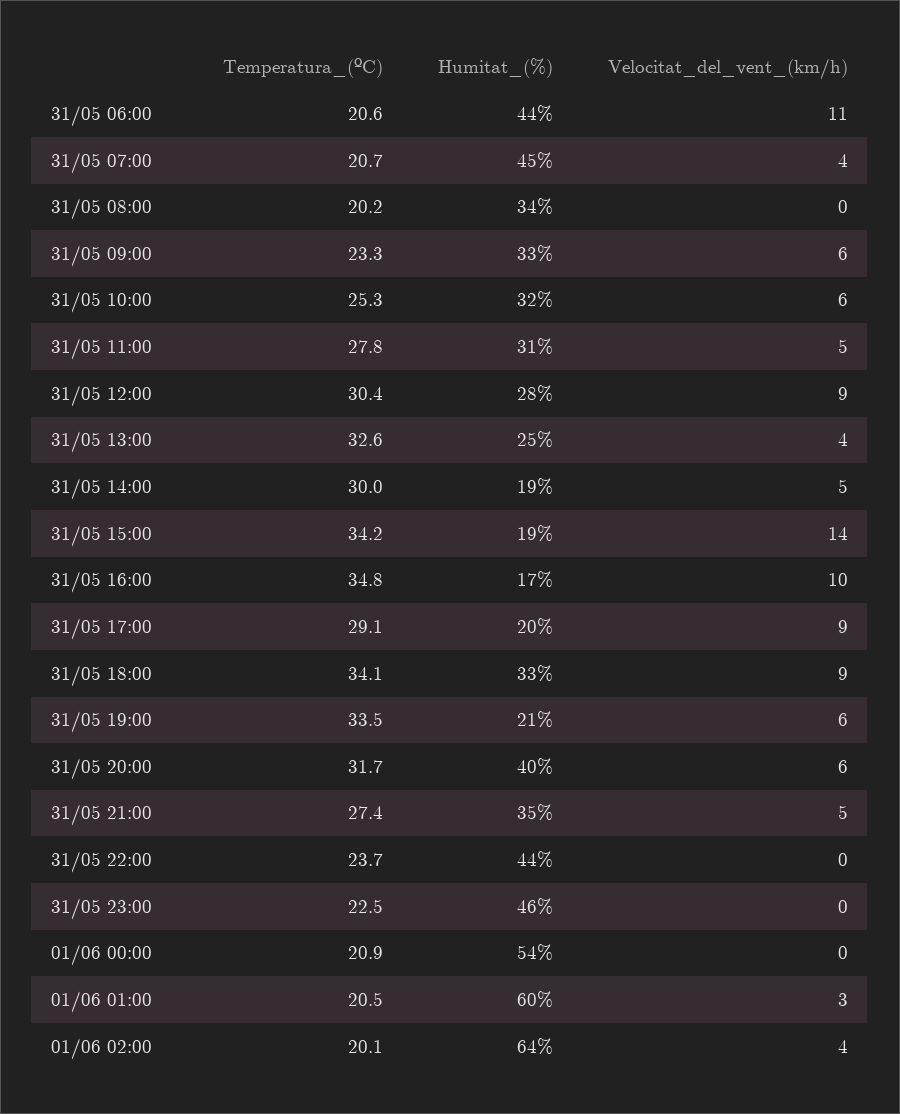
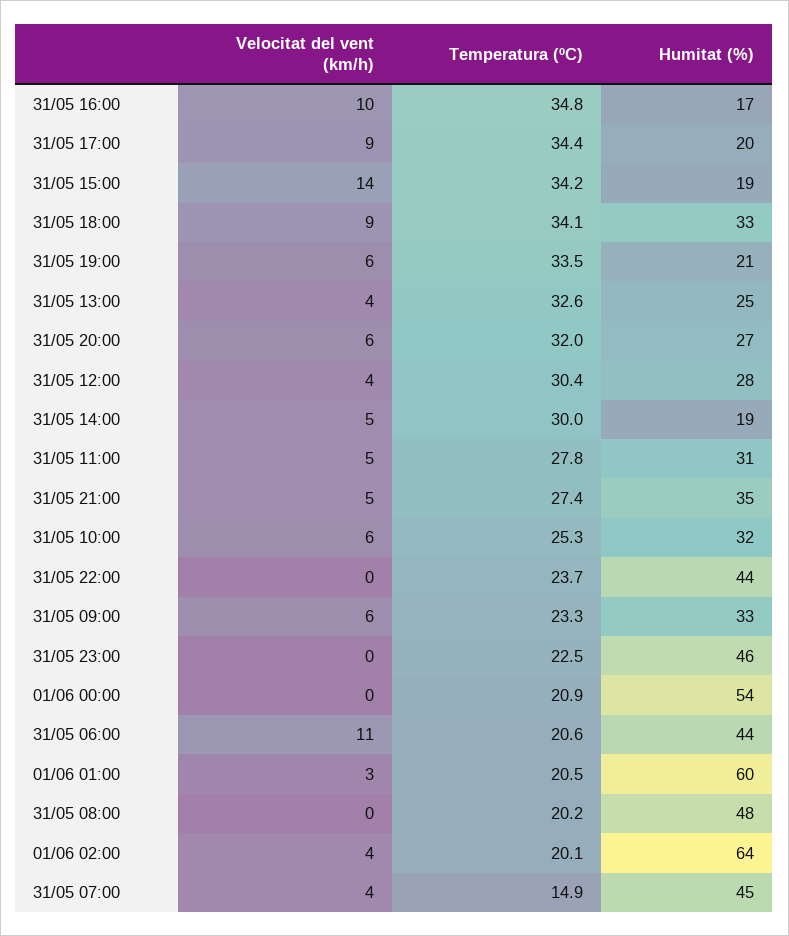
  {
    "Temperatura_(ºC)": {
      "31/05 06:00": 20.6,
-     "31/05 07:00": 20.7,
+     "31/05 07:00": 14.9,
      "31/05 08:00": 20.2,
      "31/05 09:00": 23.3,
      "31/05 10:00": 25.3,
      "31/05 11:00": 27.8,
      "31/05 12:00": 30.4,
      "31/05 13:00": 32.6,
      "31/05 14:00": 30,
      "31/05 15:00": 34.2,
      "31/05 16:00": 34.8,
-     "31/05 17:00": 29.1,
+     "31/05 17:00": 34.4,
      "31/05 18:00": 34.1,
      "31/05 19:00": 33.5,
-     "31/05 20:00": 31.7,
+     "31/05 20:00": 32,
      "31/05 21:00": 27.4,
      "31/05 22:00": 23.7,
      "31/05 23:00": 22.5,
      "01/06 00:00": 20.9,
      "01/06 01:00": 20.5,
      "01/06 02:00": 20.1
    },
    "Humitat_(%)": {
      "31/05 06:00": 44,
      "31/05 07:00": 45,
-     "31/05 08:00": 34,
+     "31/05 08:00": 48,
      "31/05 09:00": 33,
      "31/05 10:00": 32,
      "31/05 11:00": 31,
      "31/05 12:00": 28,
      "31/05 13:00": 25,
      "31/05 14:00": 19,
      "31/05 15:00": 19,
      "31/05 16:00": 17,
      "31/05 17:00": 20,
      "31/05 18:00": 33,
      "31/05 19:00": 21,
-     "31/05 20:00": 40,
+     "31/05 20:00": 27,
      "31/05 21:00": 35,
      "31/05 22:00": 44,
      "31/05 23:00": 46,
      "01/06 00:00": 54,
      "01/06 01:00": 60,
      "01/06 02:00": 64
    },
    "Velocitat_del_vent_(km/h)": {
      "31/05 06:00": 11,
      "31/05 07:00": 4,
      "31/05 08:00": 0,
      "31/05 09:00": 6,
      "31/05 10:00": 6,
      "31/05 11:00": 5,
-     "31/05 12:00": 9,
+     "31/05 12:00": 4,
      "31/05 13:00": 4,
      "31/05 14:00": 5,
      "31/05 15:00": 14,
      "31/05 16:00": 10,
      "31/05 17:00": 9,
      "31/05 18:00": 9,
      "31/05 19:00": 6,
      "31/05 20:00": 6,
      "31/05 21:00": 5,
      "31/05 22:00": 0,
      "31/05 23:00": 0,
      "01/06 00:00": 0,
      "01/06 01:00": 3,
      "01/06 02:00": 4
    }
  }

